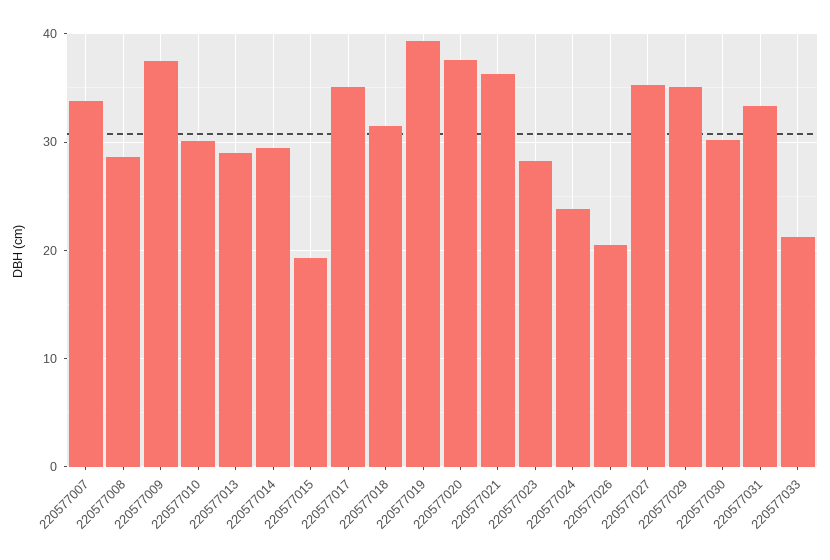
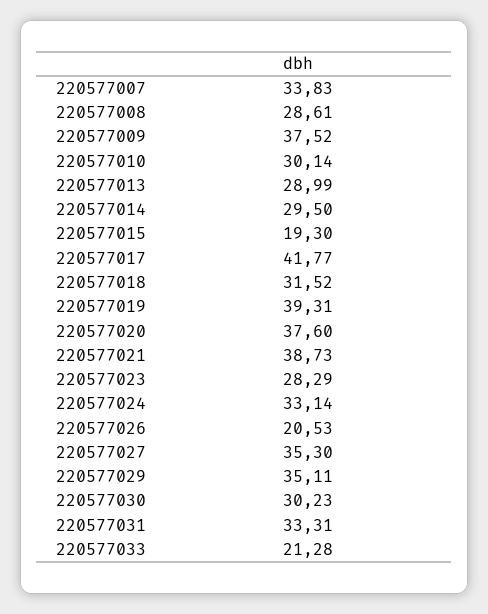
  {
    "220577007": 33.83,
    "220577008": 28.61,
    "220577009": 37.52,
    "220577010": 30.14,
    "220577013": 28.99,
    "220577014": 29.5,
    "220577015": 19.3,
-   "220577017": 35,
+   "220577017": 41.77,
    "220577018": 31.52,
    "220577019": 39.31,
    "220577020": 37.6,
-   "220577021": 36,
+   "220577021": 38.73,
    "220577023": 28.29,
-   "220577024": 24,
+   "220577024": 33.14,
    "220577026": 20.53,
    "220577027": 35.3,
    "220577029": 35.11,
    "220577030": 30.23,
    "220577031": 33.31,
    "220577033": 21.28
  }

